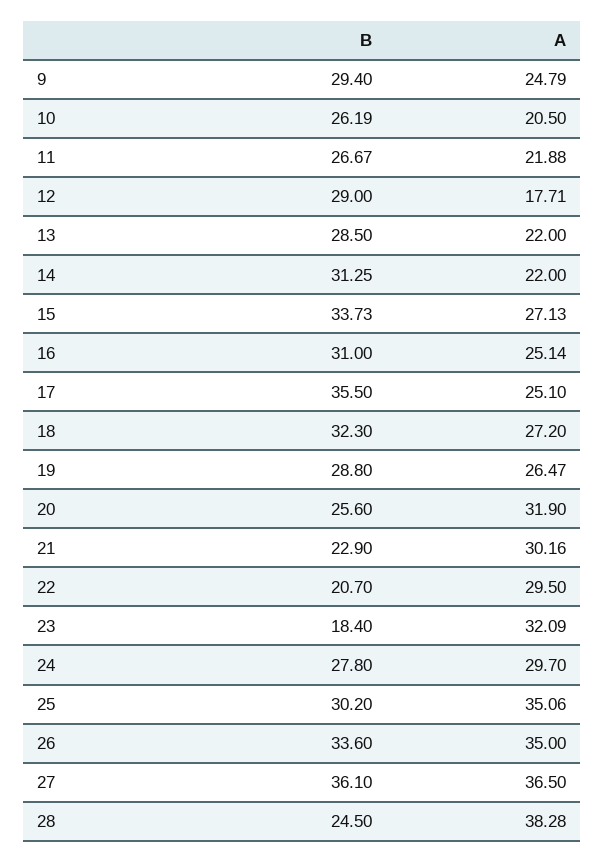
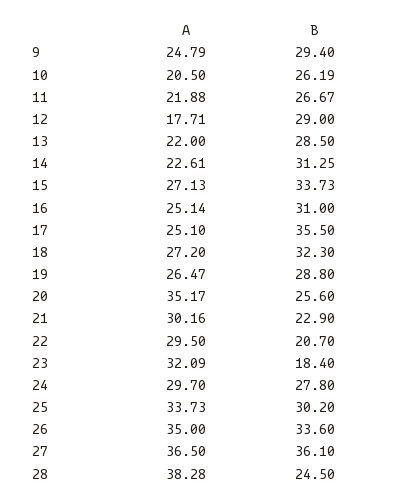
  {
    "B": {
      "9": 29.4,
      "10": 26.19,
      "11": 26.67,
      "12": 29,
      "13": 28.5,
      "14": 31.25,
      "15": 33.73,
      "16": 31,
      "17": 35.5,
      "18": 32.3,
      "19": 28.8,
      "20": 25.6,
      "21": 22.9,
      "22": 20.7,
      "23": 18.4,
      "24": 27.8,
      "25": 30.2,
      "26": 33.6,
      "27": 36.1,
      "28": 24.5
    },
    "A": {
      "9": 24.79,
      "10": 20.5,
      "11": 21.88,
      "12": 17.71,
      "13": 22,
-     "14": 22,
+     "14": 22.61,
      "15": 27.13,
      "16": 25.14,
      "17": 25.1,
      "18": 27.2,
      "19": 26.47,
-     "20": 31.9,
+     "20": 35.17,
      "21": 30.16,
      "22": 29.5,
      "23": 32.09,
      "24": 29.7,
-     "25": 35.06,
+     "25": 33.73,
      "26": 35,
      "27": 36.5,
      "28": 38.28
    }
  }

